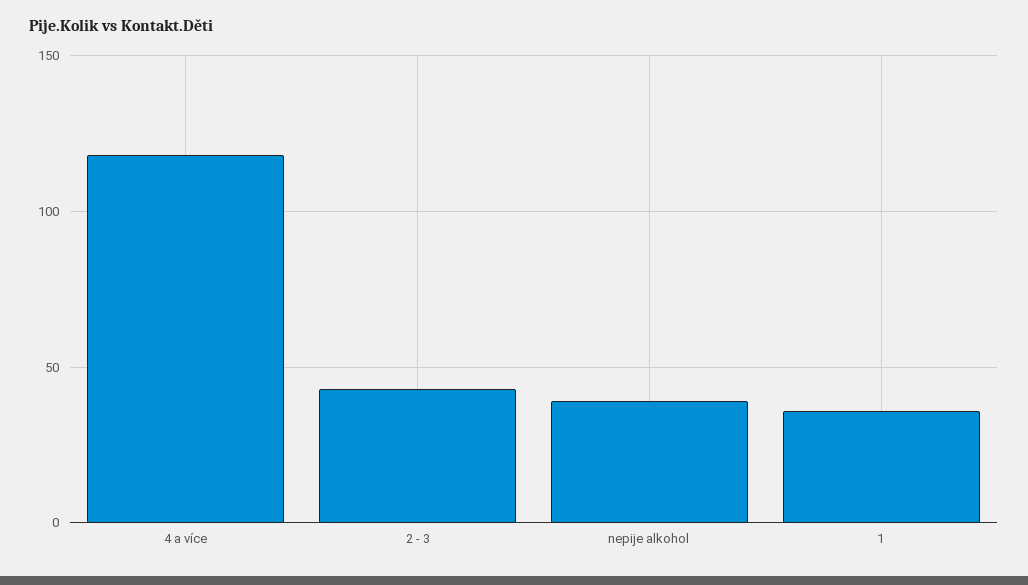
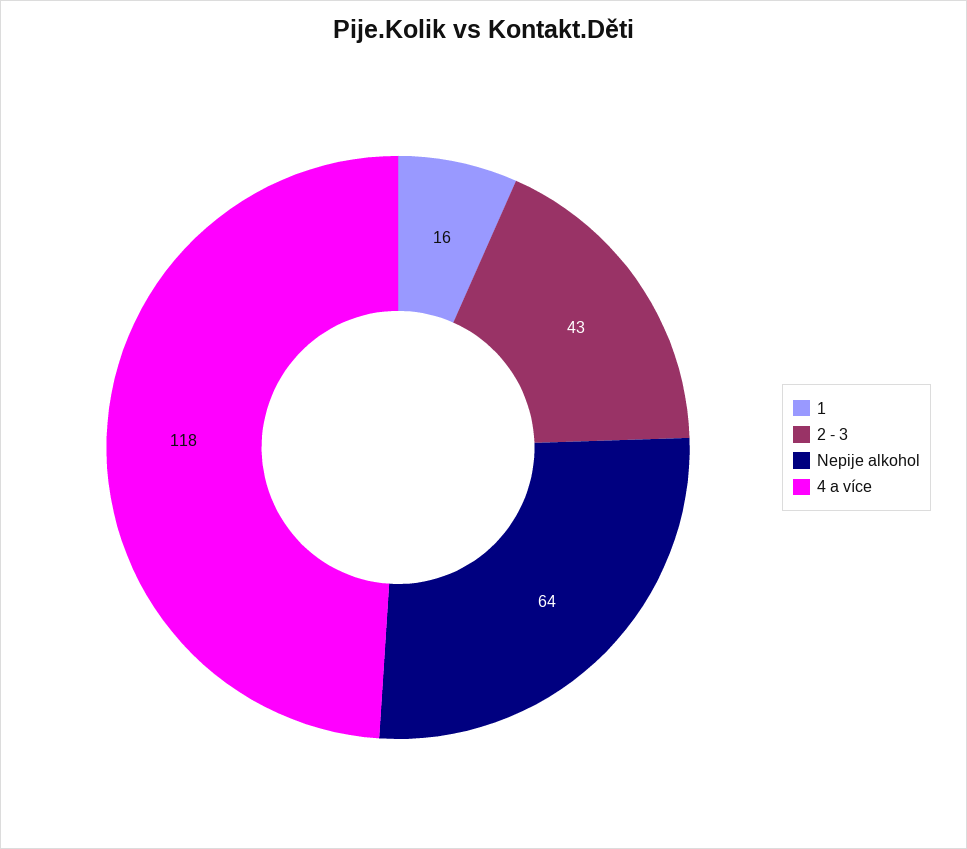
  {
    "4 a více": 118,
    "2 - 3": 43,
-   "nepije alkohol": 40,
+   "nepije alkohol": 64,
-   "1": 35
+   "1": 16
  }

